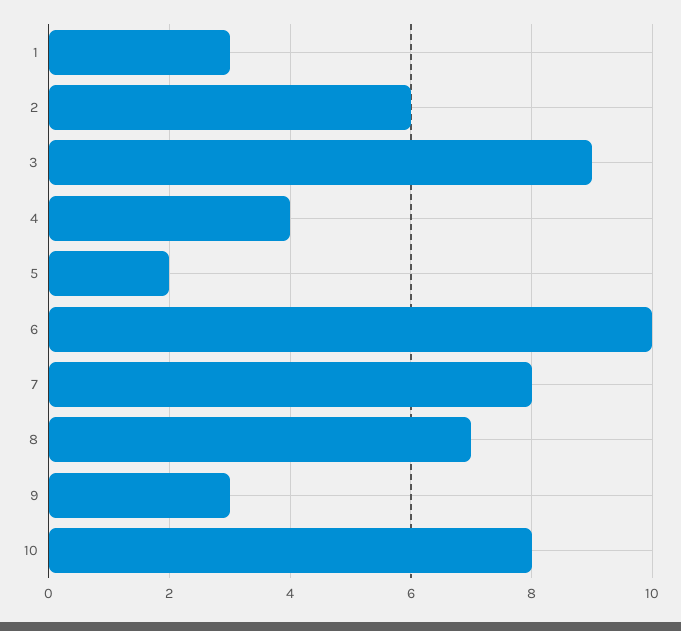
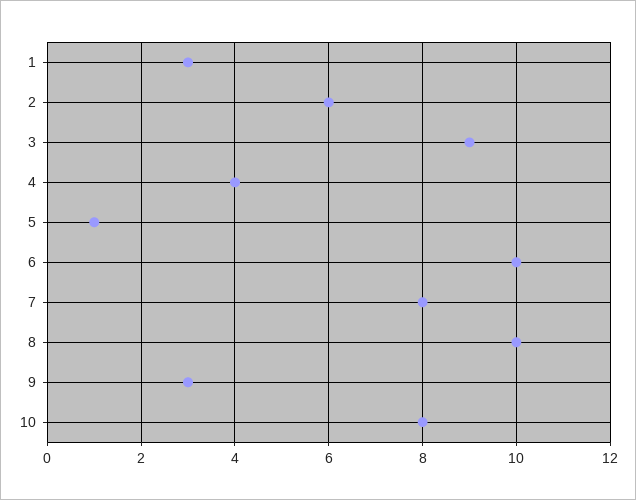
  {
    "1": 3,
    "2": 6,
    "3": 9,
    "4": 4,
-   "5": 2,
+   "5": 1,
    "6": 10,
    "7": 8,
-   "8": 7,
+   "8": 10,
    "9": 3,
    "10": 8
  }

